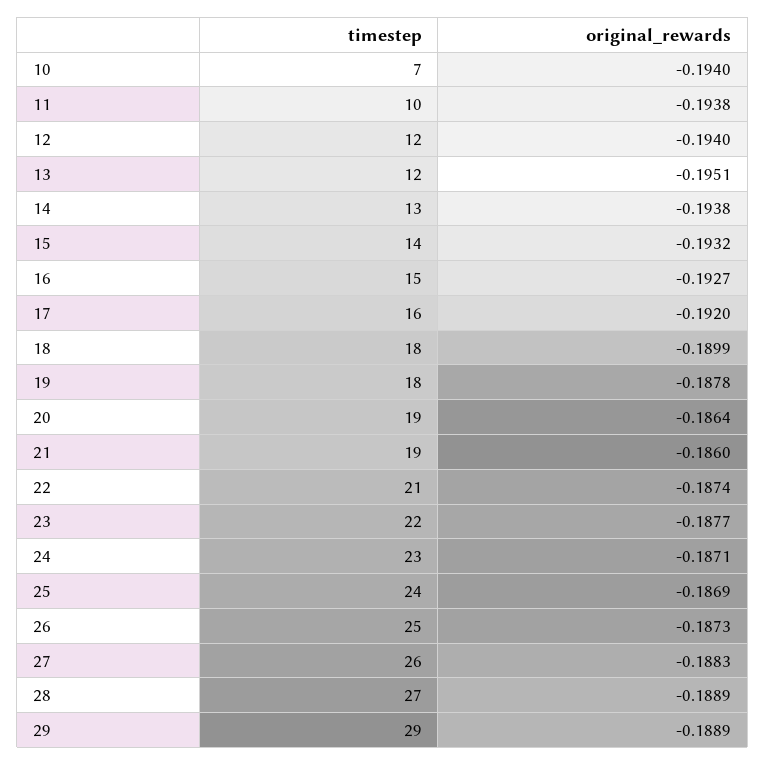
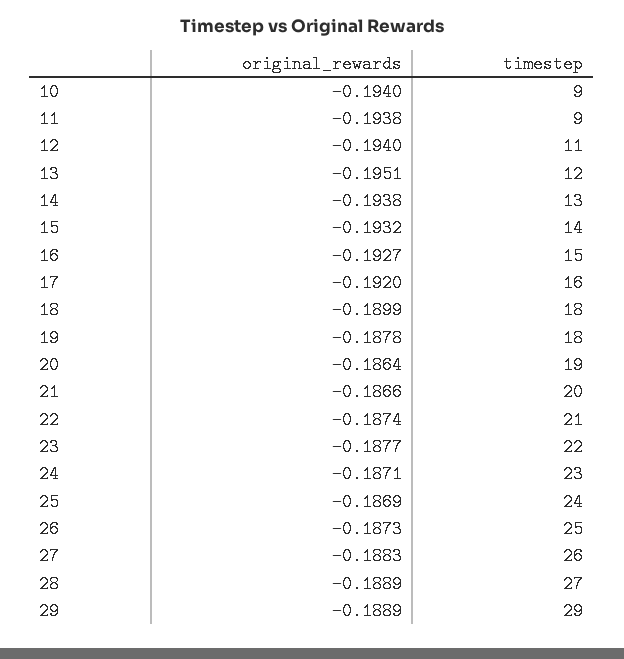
  {
    "timestep": {
-     "10": 7,
+     "10": 9,
-     "11": 10,
+     "11": 9,
-     "12": 12,
+     "12": 11,
      "13": 12,
      "14": 13,
      "15": 14,
      "16": 15,
      "17": 16,
      "18": 18,
      "19": 18,
      "20": 19,
-     "21": 19,
+     "21": 20,
      "22": 21,
      "23": 22,
      "24": 23,
      "25": 24,
      "26": 25,
      "27": 26,
      "28": 27,
      "29": 29
    },
    "original_rewards": {
      "10": -0.194,
      "11": -0.1938,
      "12": -0.194,
      "13": -0.1951,
      "14": -0.1938,
      "15": -0.1932,
      "16": -0.1927,
      "17": -0.192,
      "18": -0.1899,
      "19": -0.1878,
      "20": -0.1864,
-     "21": -0.186,
+     "21": -0.1866,
      "22": -0.1874,
      "23": -0.1877,
      "24": -0.1871,
      "25": -0.1869,
      "26": -0.1873,
      "27": -0.1883,
      "28": -0.1889,
      "29": -0.1889
    }
  }

